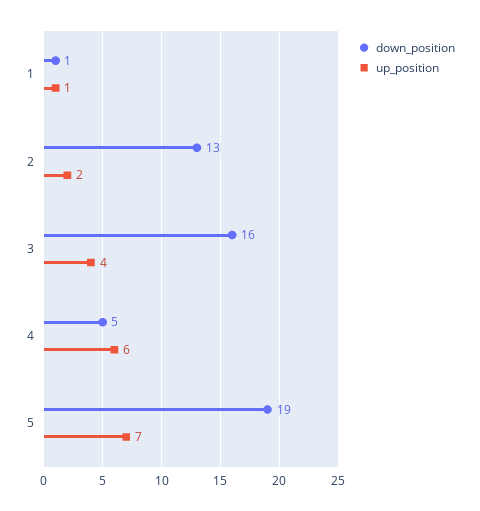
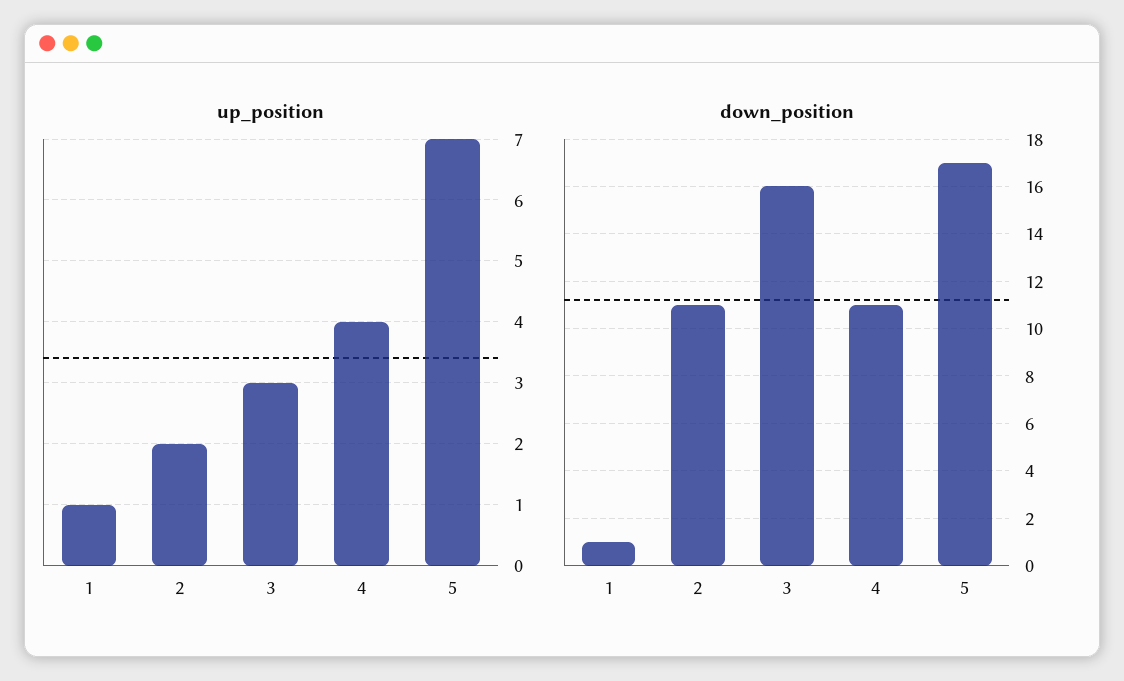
  {
    "down_position": {
      "1": 1,
-     "2": 13,
+     "2": 11,
      "3": 16,
-     "4": 5,
+     "4": 11,
-     "5": 19
+     "5": 17
    },
    "up_position": {
      "1": 1,
      "2": 2,
-     "3": 4,
+     "3": 3,
-     "4": 6,
+     "4": 4,
      "5": 7
    }
  }

